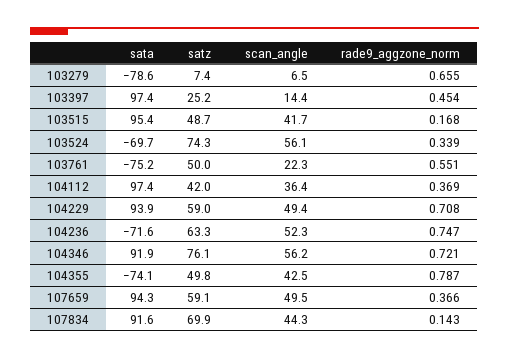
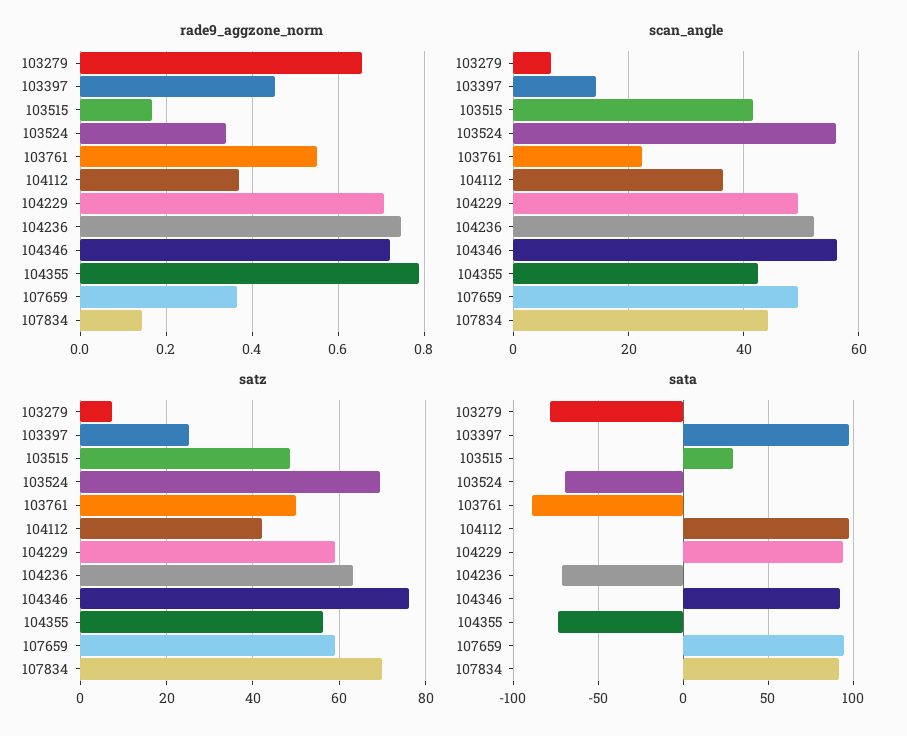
  {
    "sata": {
      "103279": -78.6,
      "103397": 97.4,
-     "103515": 95.4,
+     "103515": 30,
      "103524": -69.7,
-     "103761": -75.2,
+     "103761": -90,
      "104112": 97.4,
      "104229": 93.9,
      "104236": -71.6,
      "104346": 91.9,
      "104355": -74.1,
      "107659": 94.3,
      "107834": 91.6
    },
    "satz": {
      "103279": 7.4,
      "103397": 25.2,
      "103515": 48.7,
-     "103524": 74.3,
+     "103524": 70,
      "103761": 50,
      "104112": 42,
      "104229": 59,
      "104236": 63.3,
      "104346": 76.1,
-     "104355": 49.8,
+     "104355": 56,
      "107659": 59.1,
      "107834": 69.9
    },
    "scan_angle": {
      "103279": 6.5,
      "103397": 14.4,
      "103515": 41.7,
      "103524": 56.1,
      "103761": 22.3,
      "104112": 36.4,
      "104229": 49.4,
      "104236": 52.3,
      "104346": 56.2,
      "104355": 42.5,
      "107659": 49.5,
      "107834": 44.3
    },
    "rade9_aggzone_norm": {
      "103279": 0.655,
      "103397": 0.454,
      "103515": 0.168,
      "103524": 0.339,
      "103761": 0.551,
      "104112": 0.369,
      "104229": 0.708,
      "104236": 0.747,
      "104346": 0.721,
      "104355": 0.787,
      "107659": 0.366,
      "107834": 0.143
    }
  }

